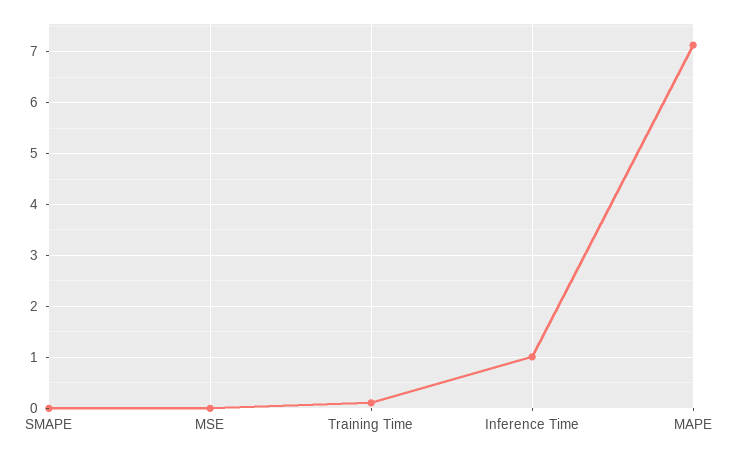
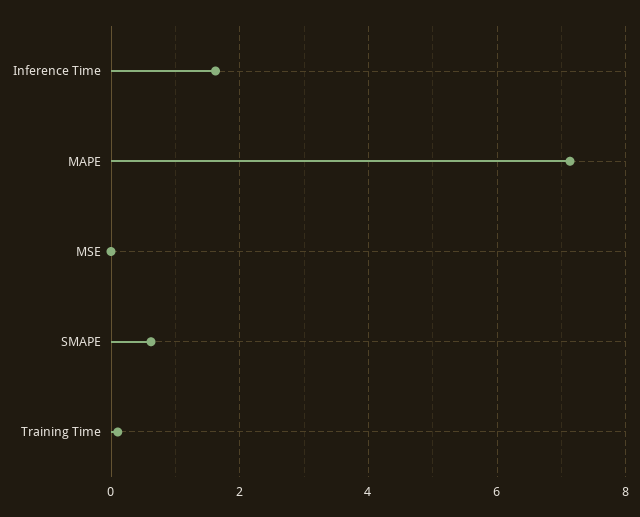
  {
-   "SMAPE": 0,
+   "SMAPE": 0.6,
    "MSE": 0,
    "Training Time": 0.2,
-   "Inference Time": 1,
+   "Inference Time": 1.6,
    "MAPE": 7.2
  }

